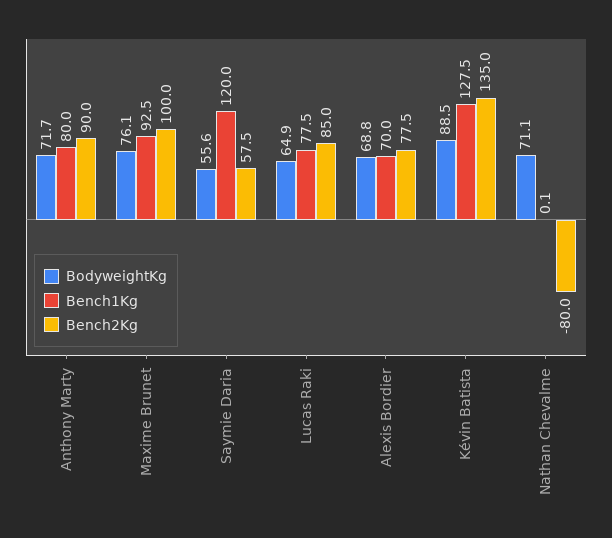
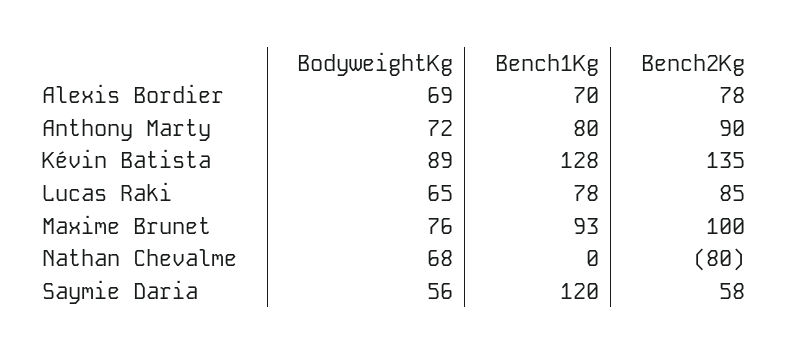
  {
    "BodyweightKg": {
      "Anthony Marty": 71.7,
      "Maxime Brunet": 76.1,
      "Saymie Daria": 55.6,
      "Lucas Raki": 64.9,
      "Alexis Bordier": 68.8,
      "Kévin Batista": 88.5,
-     "Nathan Chevalme": 71.1
+     "Nathan Chevalme": 68
    },
    "Bench1Kg": {
      "Anthony Marty": 80,
      "Maxime Brunet": 92.5,
      "Saymie Daria": 120,
      "Lucas Raki": 77.5,
      "Alexis Bordier": 70,
      "Kévin Batista": 127.5,
      "Nathan Chevalme": 0.1
    },
    "Bench2Kg": {
      "Anthony Marty": 90,
      "Maxime Brunet": 100,
      "Saymie Daria": 57.5,
      "Lucas Raki": 85,
      "Alexis Bordier": 77.5,
      "Kévin Batista": 135,
      "Nathan Chevalme": -80
    }
  }

